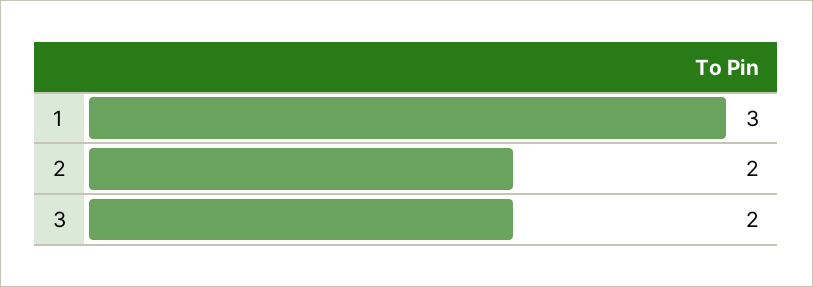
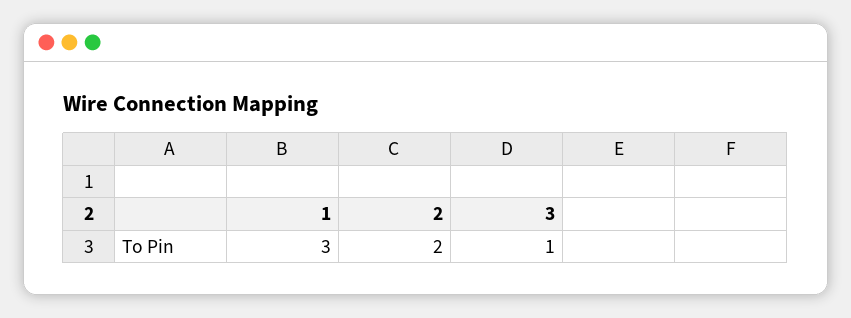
  {
    "1": 3,
    "2": 2,
-   "3": 2
+   "3": 1
  }

